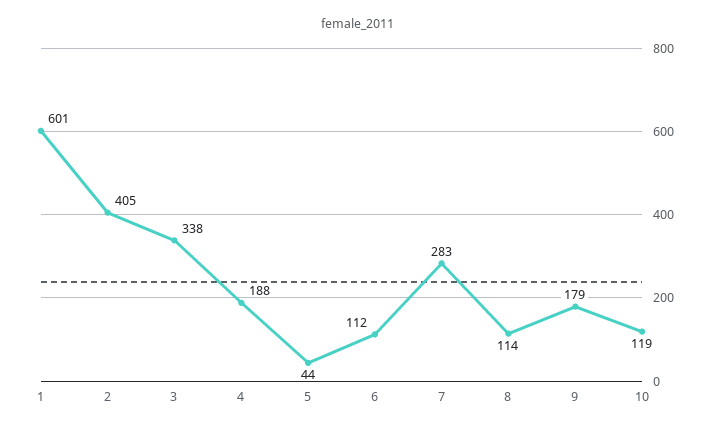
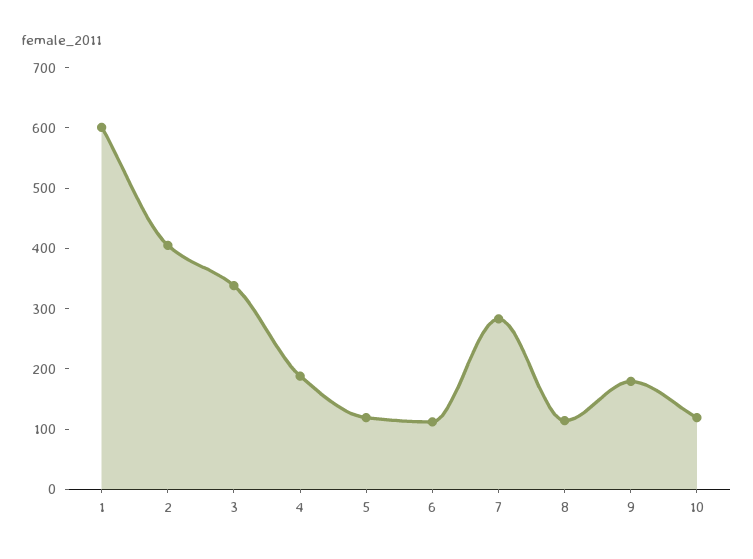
  {
    "1": 601,
    "2": 405,
    "3": 338,
    "4": 188,
-   "5": 44,
+   "5": 120,
    "6": 112,
    "7": 283,
    "8": 114,
    "9": 179,
    "10": 119
  }

